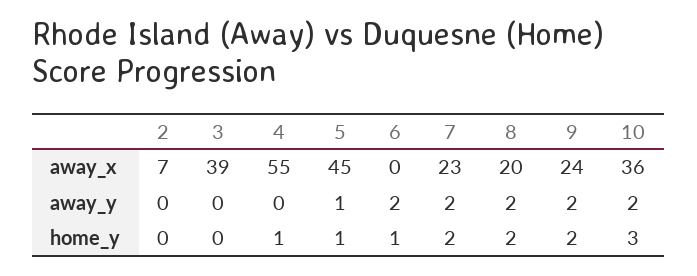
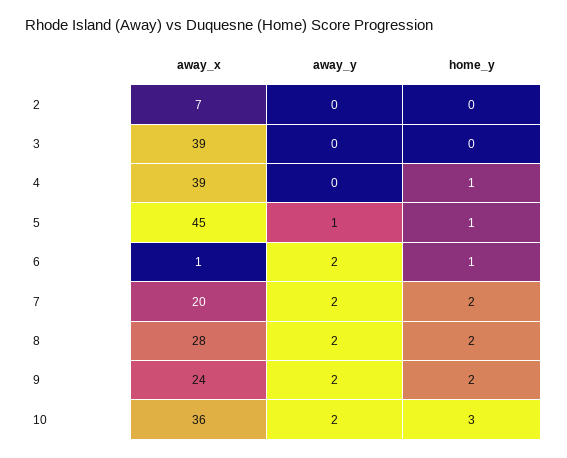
  {
    "2": {
      "away_x": 7,
      "away_y": 0,
      "home_y": 0
    },
    "3": {
      "away_x": 39,
      "away_y": 0,
      "home_y": 0
    },
    "4": {
-     "away_x": 55,
+     "away_x": 39,
      "away_y": 0,
      "home_y": 1
    },
    "5": {
      "away_x": 45,
      "away_y": 1,
      "home_y": 1
    },
    "6": {
-     "away_x": 0,
+     "away_x": 1,
      "away_y": 2,
      "home_y": 1
    },
    "7": {
-     "away_x": 23,
+     "away_x": 20,
      "away_y": 2,
      "home_y": 2
    },
    "8": {
-     "away_x": 20,
+     "away_x": 28,
      "away_y": 2,
      "home_y": 2
    },
    "9": {
      "away_x": 24,
      "away_y": 2,
      "home_y": 2
    },
    "10": {
      "away_x": 36,
      "away_y": 2,
      "home_y": 3
    }
  }

